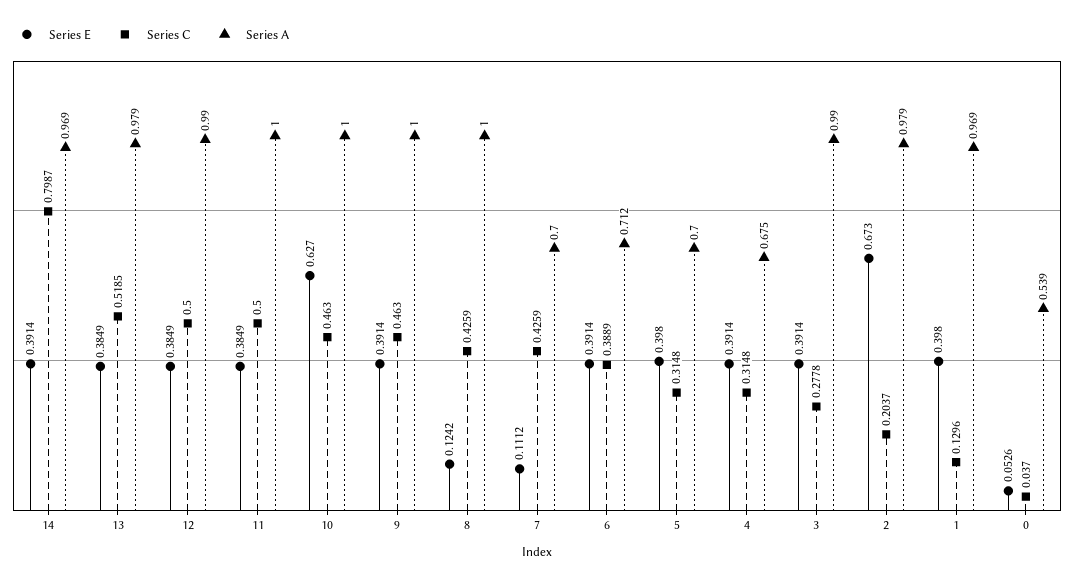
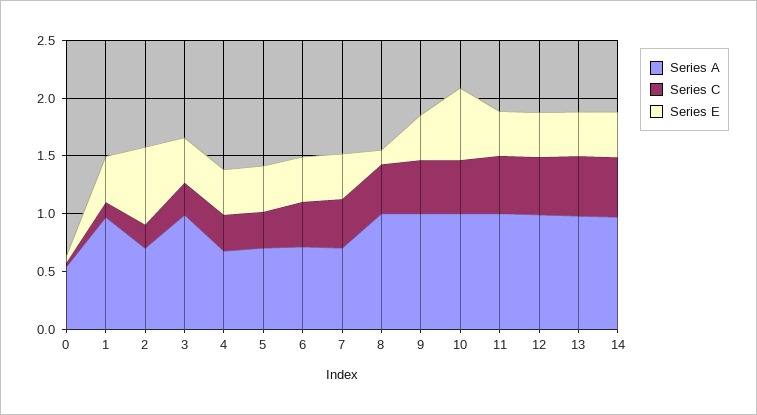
  {
    "Series E": {
      "14": 0.3914,
      "13": 0.3849,
      "12": 0.3849,
      "11": 0.3849,
      "10": 0.627,
      "9": 0.3914,
      "8": 0.1242,
-     "7": 0.1112,
+     "7": 0.4,
      "6": 0.3914,
      "5": 0.398,
      "4": 0.3914,
      "3": 0.3914,
      "2": 0.673,
      "1": 0.398,
      "0": 0.0526
    },
    "Series C": {
-     "14": 0.7987,
+     "14": 0.5,
      "13": 0.5185,
      "12": 0.5,
      "11": 0.5,
      "10": 0.463,
      "9": 0.463,
      "8": 0.4259,
      "7": 0.4259,
      "6": 0.3889,
      "5": 0.3148,
      "4": 0.3148,
      "3": 0.2778,
      "2": 0.2037,
      "1": 0.1296,
      "0": 0.037
    },
    "Series A": {
      "14": 0.969,
      "13": 0.979,
      "12": 0.99,
      "11": 1,
      "10": 1,
      "9": 1,
      "8": 1,
      "7": 0.7,
      "6": 0.712,
      "5": 0.7,
      "4": 0.675,
      "3": 0.99,
-     "2": 0.979,
+     "2": 0.7,
      "1": 0.969,
      "0": 0.539
    }
  }

